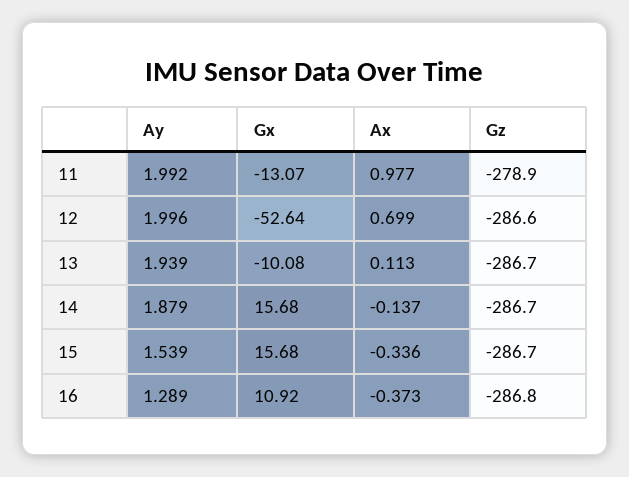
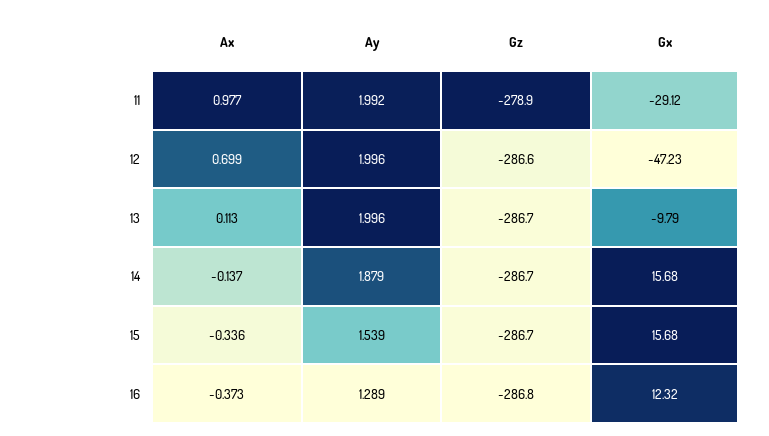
  {
    "Ay": {
      "11": 1.992,
      "12": 1.996,
-     "13": 1.939,
+     "13": 1.996,
      "14": 1.879,
      "15": 1.539,
      "16": 1.289
    },
    "Gx": {
-     "11": -13.07,
+     "11": -29.12,
-     "12": -52.64,
+     "12": -47.23,
-     "13": -10.08,
+     "13": -9.79,
      "14": 15.68,
      "15": 15.68,
-     "16": 10.92
+     "16": 12.32
    },
    "Ax": {
      "11": 0.977,
      "12": 0.699,
      "13": 0.113,
      "14": -0.137,
      "15": -0.336,
      "16": -0.373
    },
    "Gz": {
      "11": -278.9,
      "12": -286.6,
      "13": -286.7,
      "14": -286.7,
      "15": -286.7,
      "16": -286.8
    }
  }

